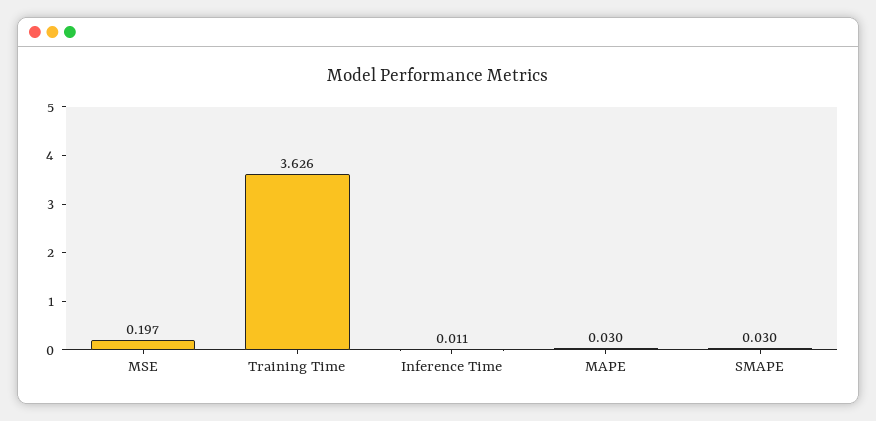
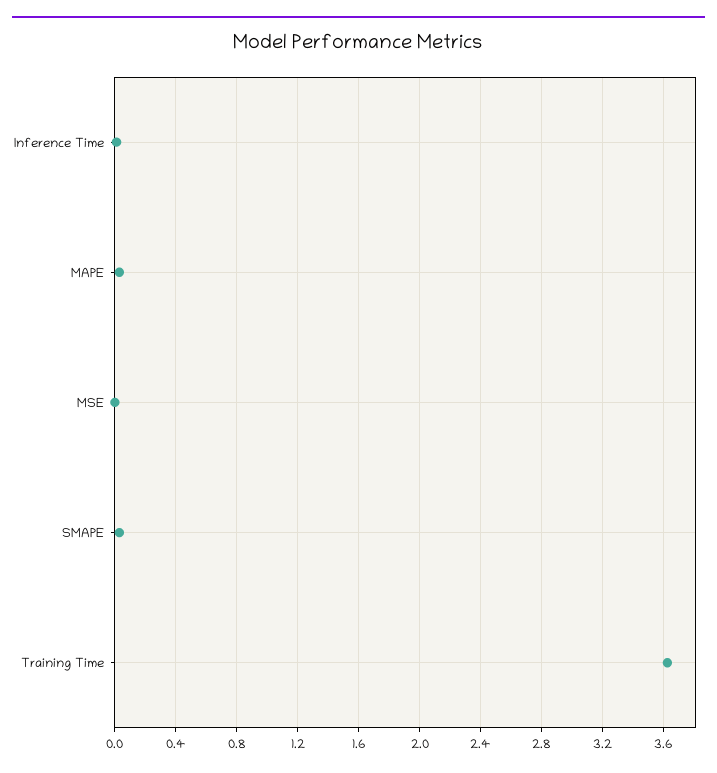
  {
-   "MSE": 0.197,
+   "MSE": 0,
    "Training Time": 3.626,
    "Inference Time": 0.011,
    "MAPE": 0.03,
    "SMAPE": 0.03
  }

